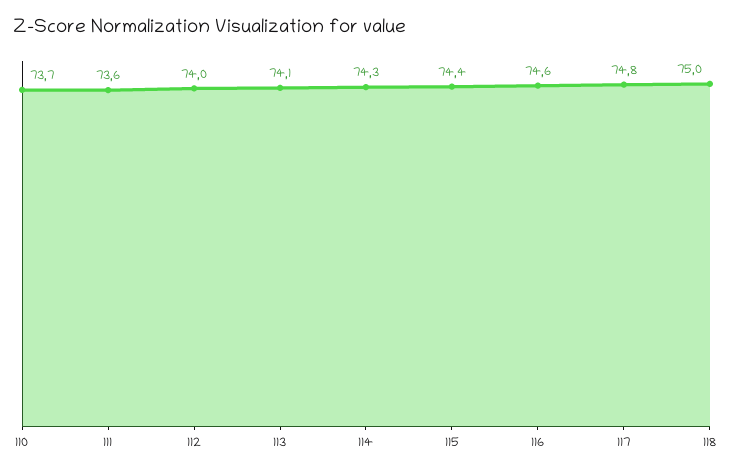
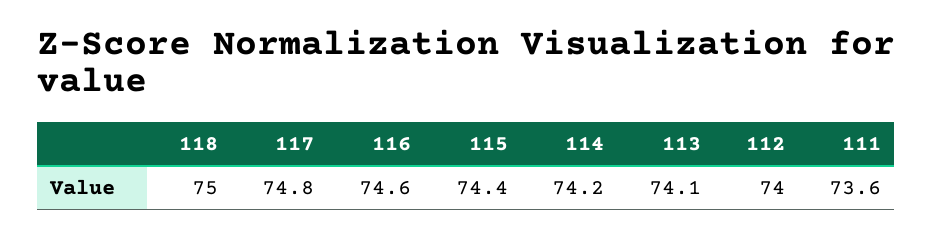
  {
-   "110": 73.7,
    "111": 73.6,
    "112": 74,
    "113": 74.1,
-   "114": 74.3,
+   "114": 74.2,
    "115": 74.4,
    "116": 74.6,
    "117": 74.8,
    "118": 75
  }

